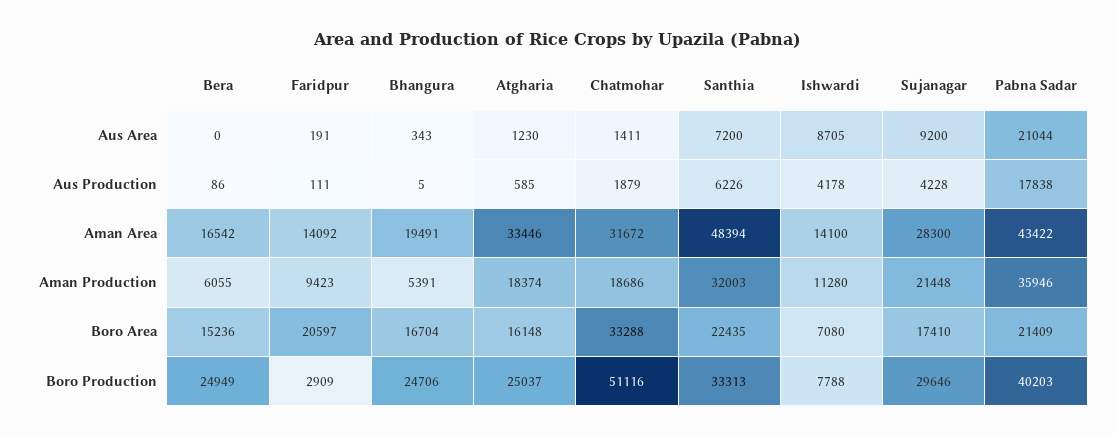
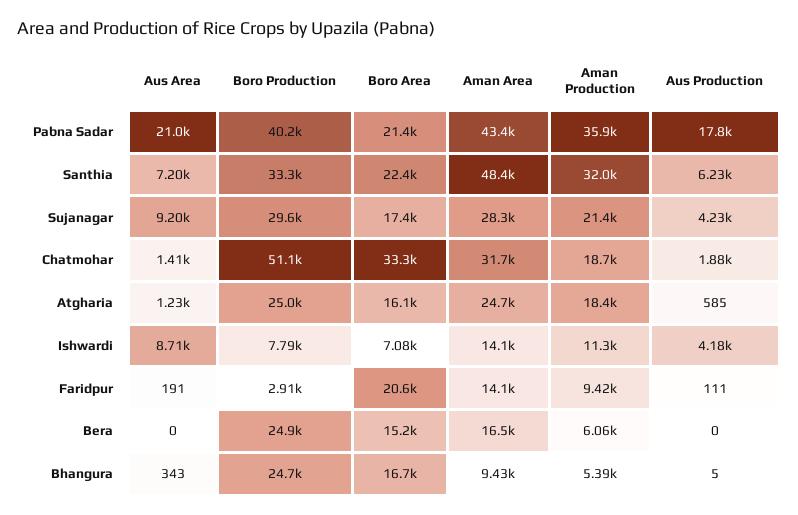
  {
    "Bera": {
      "Aus Area": 0,
-     "Aus Production": 86,
+     "Aus Production": 0,
      "Aman Area": 16542,
      "Aman Production": 6055,
      "Boro Area": 15236,
      "Boro Production": 24949
    },
    "Faridpur": {
      "Aus Area": 191,
      "Aus Production": 111,
      "Aman Area": 14092,
      "Aman Production": 9423,
      "Boro Area": 20597,
      "Boro Production": 2909
    },
    "Bhangura": {
      "Aus Area": 343,
      "Aus Production": 5,
-     "Aman Area": 19491,
+     "Aman Area": 9430,
      "Aman Production": 5391,
      "Boro Area": 16704,
      "Boro Production": 24706
    },
    "Atgharia": {
      "Aus Area": 1230,
      "Aus Production": 585,
-     "Aman Area": 33446,
+     "Aman Area": 24700,
      "Aman Production": 18374,
      "Boro Area": 16148,
      "Boro Production": 25037
    },
    "Chatmohar": {
      "Aus Area": 1411,
      "Aus Production": 1879,
      "Aman Area": 31672,
      "Aman Production": 18686,
      "Boro Area": 33288,
      "Boro Production": 51116
    },
    "Santhia": {
      "Aus Area": 7200,
      "Aus Production": 6226,
      "Aman Area": 48394,
      "Aman Production": 32003,
      "Boro Area": 22435,
      "Boro Production": 33313
    },
    "Ishwardi": {
      "Aus Area": 8705,
      "Aus Production": 4178,
      "Aman Area": 14100,
      "Aman Production": 11280,
      "Boro Area": 7080,
      "Boro Production": 7788
    },
    "Sujanagar": {
      "Aus Area": 9200,
      "Aus Production": 4228,
      "Aman Area": 28300,
      "Aman Production": 21448,
      "Boro Area": 17410,
      "Boro Production": 29646
    },
    "Pabna Sadar": {
      "Aus Area": 21044,
      "Aus Production": 17838,
      "Aman Area": 43422,
      "Aman Production": 35946,
      "Boro Area": 21409,
      "Boro Production": 40203
    }
  }

